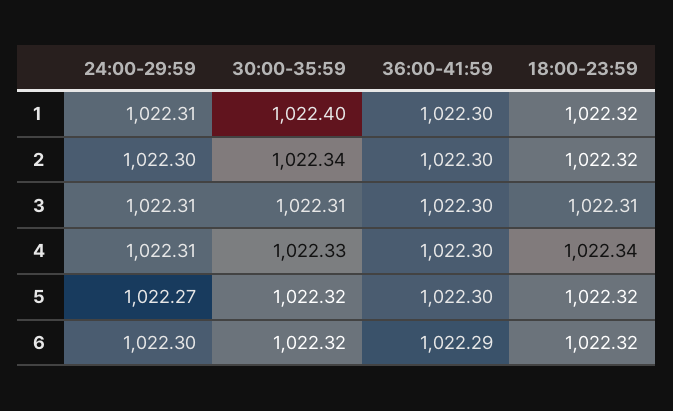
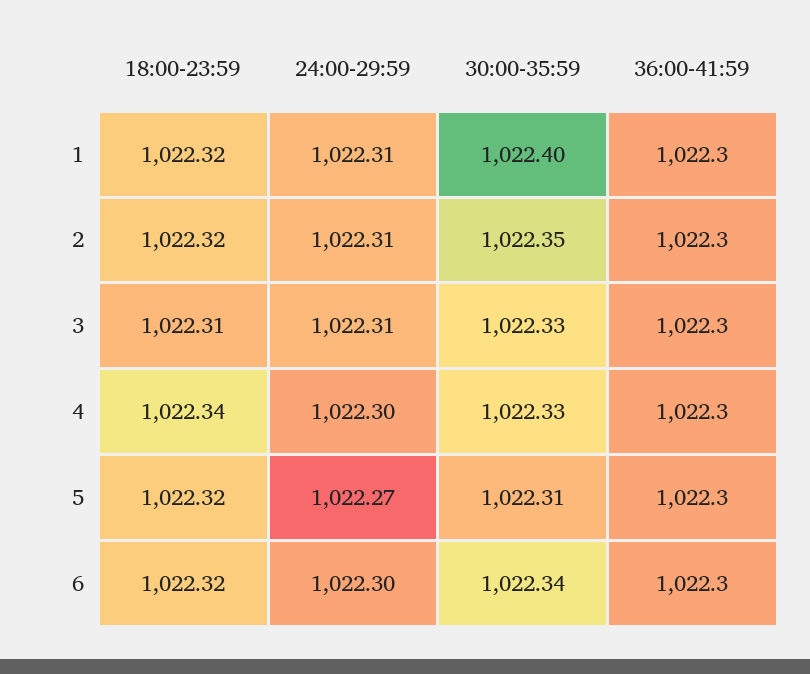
  {
    "24:00-29:59": {
      "1": 1022.31,
-     "2": 1022.3,
+     "2": 1022.31,
      "3": 1022.31,
-     "4": 1022.31,
+     "4": 1022.3,
      "5": 1022.27,
      "6": 1022.3
    },
    "30:00-35:59": {
      "1": 1022.4,
-     "2": 1022.34,
+     "2": 1022.35,
-     "3": 1022.31,
+     "3": 1022.33,
      "4": 1022.33,
-     "5": 1022.32,
+     "5": 1022.31,
-     "6": 1022.32
+     "6": 1022.34
    },
    "36:00-41:59": {
      "1": 1022.3,
      "2": 1022.3,
      "3": 1022.3,
      "4": 1022.3,
      "5": 1022.3,
-     "6": 1022.29
+     "6": 1022.3
    },
    "18:00-23:59": {
      "1": 1022.32,
      "2": 1022.32,
      "3": 1022.31,
      "4": 1022.34,
      "5": 1022.32,
      "6": 1022.32
    }
  }

